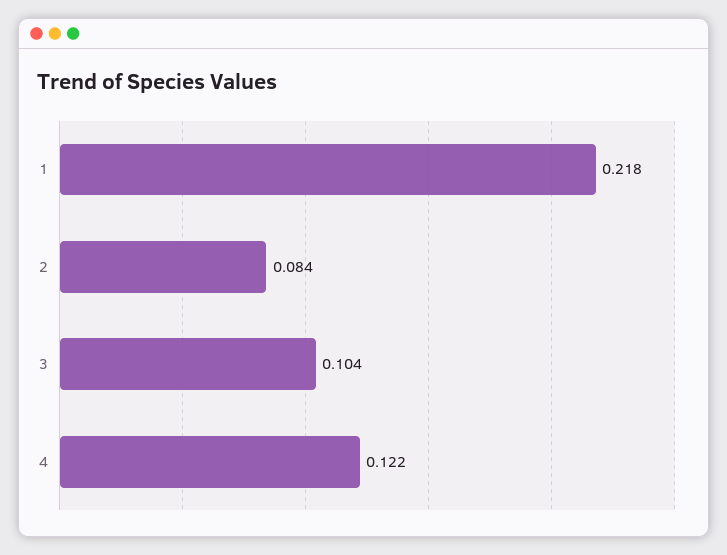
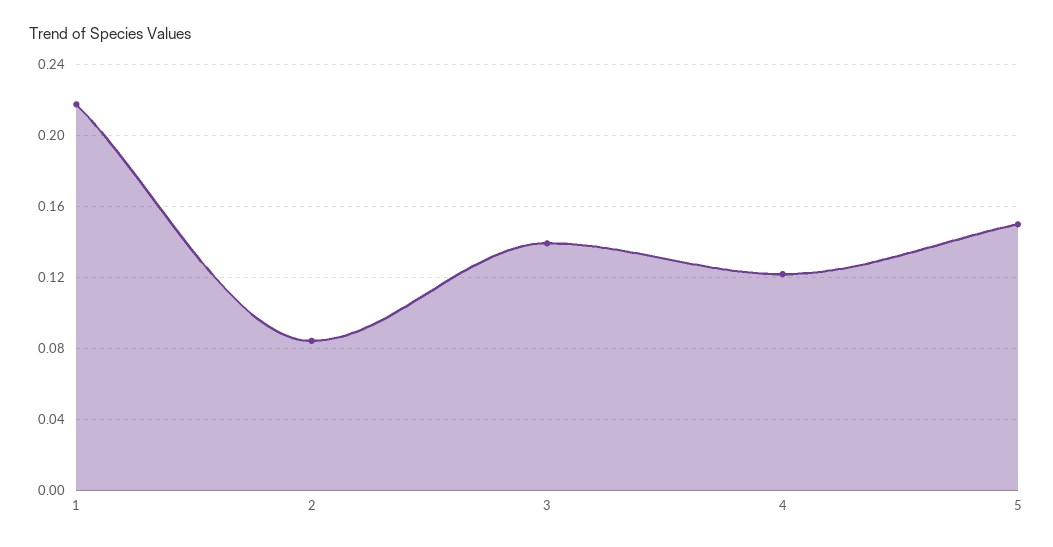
  {
    "1": 0.218,
    "2": 0.084,
-   "3": 0.104,
+   "3": 0.14,
-   "4": 0.122
+   "4": 0.122,
+   "5": 0.15
  }

